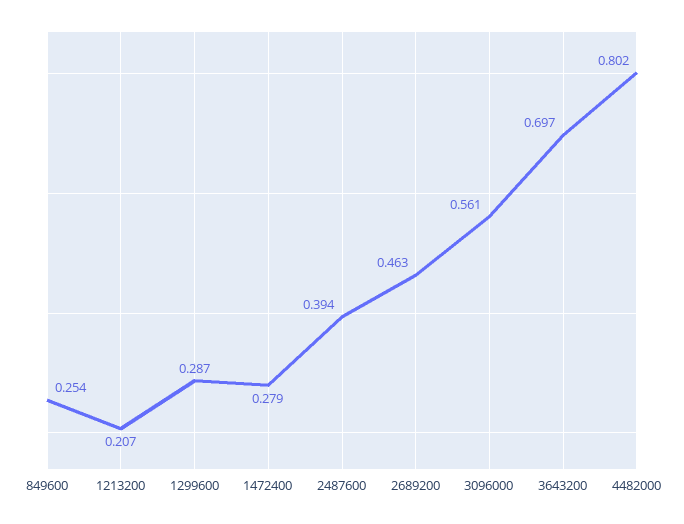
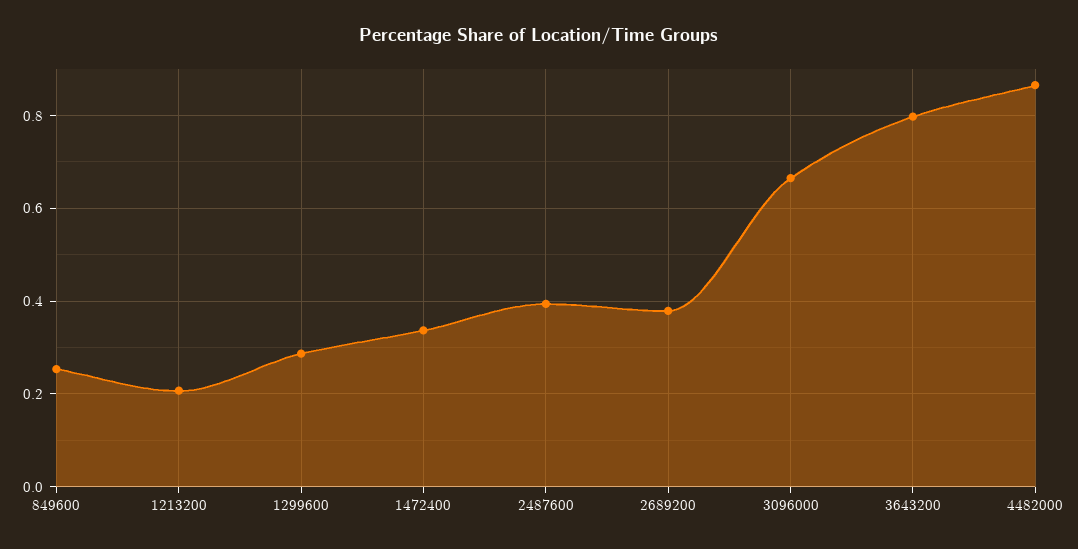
  {
    "849600": 0.254,
    "1213200": 0.207,
    "1299600": 0.287,
-   "1472400": 0.279,
+   "1472400": 0.34,
    "2487600": 0.394,
-   "2689200": 0.463,
+   "2689200": 0.38,
-   "3096000": 0.561,
+   "3096000": 0.66,
-   "3643200": 0.697,
+   "3643200": 0.8,
-   "4482000": 0.802
+   "4482000": 0.86
  }

